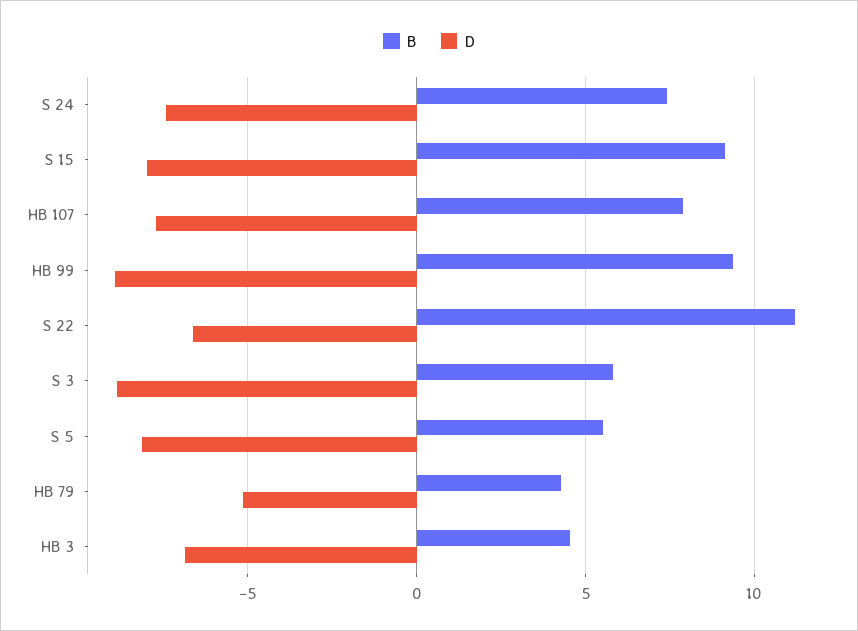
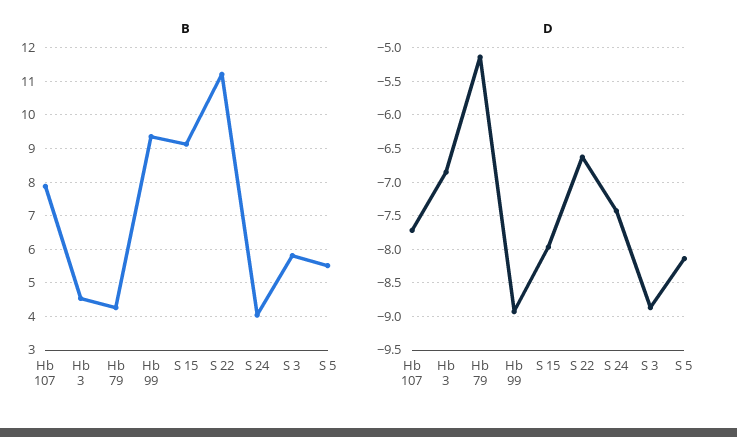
  {
    "B": {
-     "S 24": 7.5,
+     "S 24": 4,
      "S 15": 9.2,
      "HB 107": 7.8,
      "HB 99": 9.4,
      "S 22": 11.2,
      "S 3": 5.8,
      "S 5": 5.6,
      "HB 79": 4.2,
      "HB 3": 4.6
    },
    "D": {
      "S 24": -7.4,
      "S 15": -8,
      "HB 107": -7.7,
      "HB 99": -8.9,
      "S 22": -6.6,
      "S 3": -8.9,
      "S 5": -8.1,
      "HB 79": -5.1,
      "HB 3": -6.9
    }
  }

